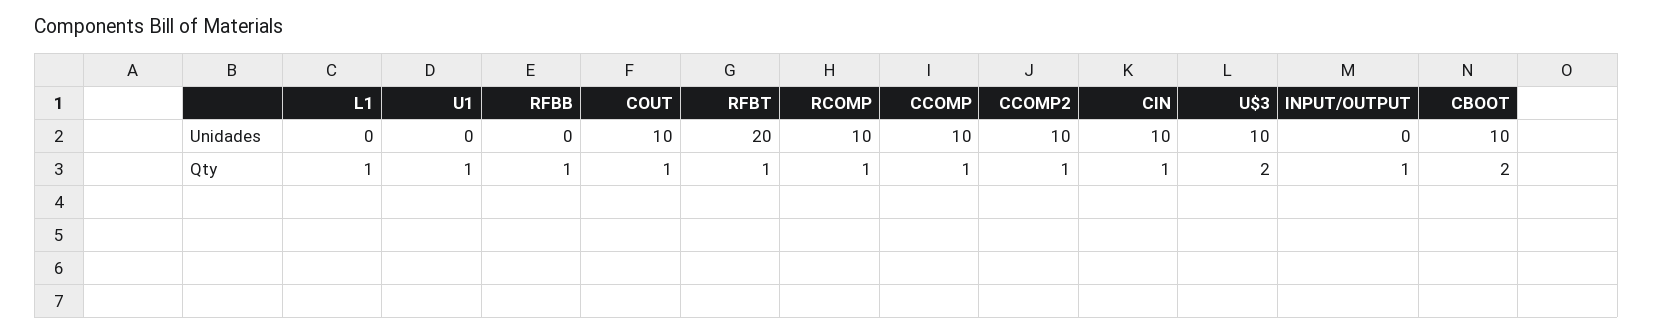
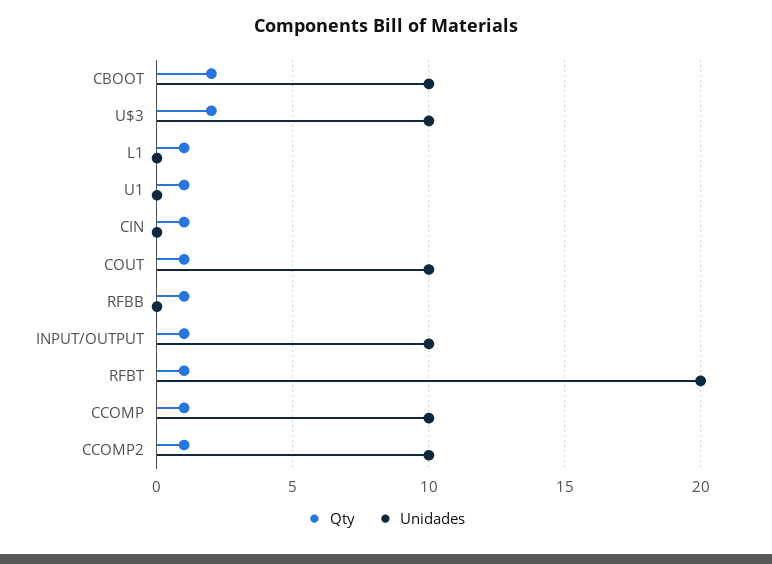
  {
    "Unidades": {
      "L1": 0,
      "U1": 0,
      "RFBB": 0,
      "COUT": 10,
      "RFBT": 20,
-     "RCOMP": 10,
      "CCOMP": 10,
      "CCOMP2": 10,
-     "CIN": 10,
+     "CIN": 0,
      "U$3": 10,
-     "INPUT/OUTPUT": 0,
+     "INPUT/OUTPUT": 10,
      "CBOOT": 10
    },
    "Qty": {
      "L1": 1,
      "U1": 1,
      "RFBB": 1,
      "COUT": 1,
      "RFBT": 1,
-     "RCOMP": 1,
      "CCOMP": 1,
      "CCOMP2": 1,
      "CIN": 1,
      "U$3": 2,
      "INPUT/OUTPUT": 1,
      "CBOOT": 2
    }
  }

